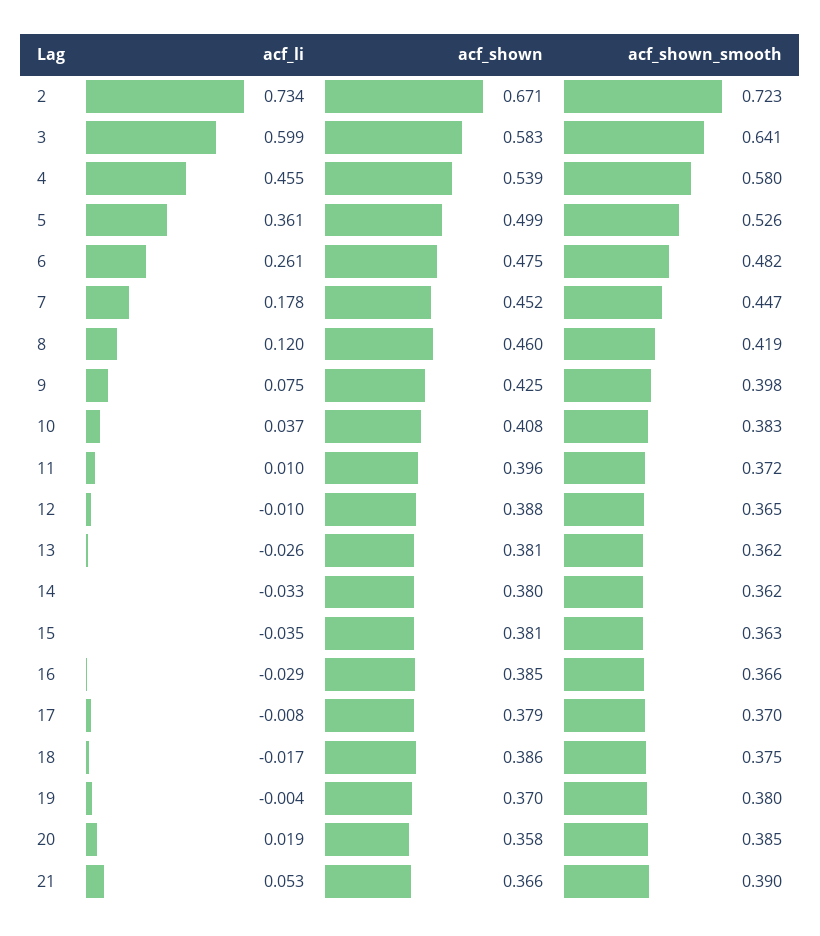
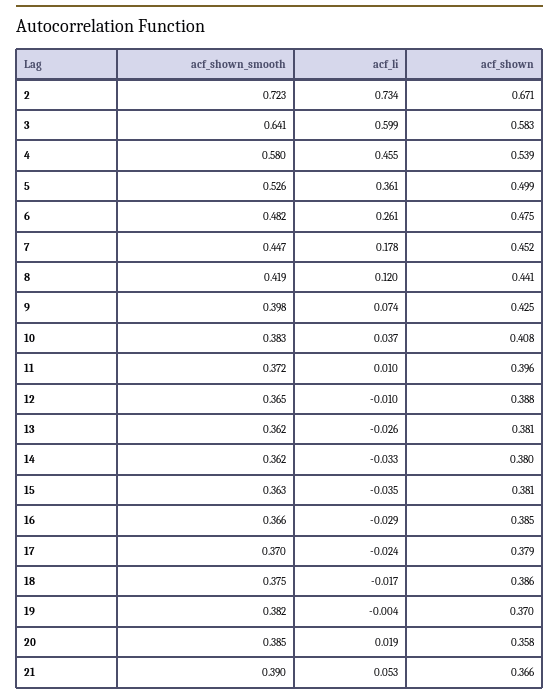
  {
    "acf_li": {
      "2": 0.734,
      "3": 0.599,
      "4": 0.455,
      "5": 0.361,
      "6": 0.261,
      "7": 0.178,
      "8": 0.12,
-     "9": 0.075,
+     "9": 0.074,
      "10": 0.037,
      "11": 0.01,
      "12": -0.01,
      "13": -0.026,
      "14": -0.033,
      "15": -0.035,
      "16": -0.029,
-     "17": -0.008,
+     "17": -0.024,
      "18": -0.017,
      "19": -0.004,
      "20": 0.019,
      "21": 0.053
    },
    "acf_shown": {
      "2": 0.671,
      "3": 0.583,
      "4": 0.539,
      "5": 0.499,
      "6": 0.475,
      "7": 0.452,
-     "8": 0.46,
+     "8": 0.441,
      "9": 0.425,
      "10": 0.408,
      "11": 0.396,
      "12": 0.388,
      "13": 0.381,
      "14": 0.38,
      "15": 0.381,
      "16": 0.385,
      "17": 0.379,
      "18": 0.386,
      "19": 0.37,
      "20": 0.358,
      "21": 0.366
    },
    "acf_shown_smooth": {
      "2": 0.723,
      "3": 0.641,
      "4": 0.58,
      "5": 0.526,
      "6": 0.482,
      "7": 0.447,
      "8": 0.419,
      "9": 0.398,
      "10": 0.383,
      "11": 0.372,
      "12": 0.365,
      "13": 0.362,
      "14": 0.362,
      "15": 0.363,
      "16": 0.366,
      "17": 0.37,
      "18": 0.375,
-     "19": 0.38,
+     "19": 0.382,
      "20": 0.385,
      "21": 0.39
    }
  }

